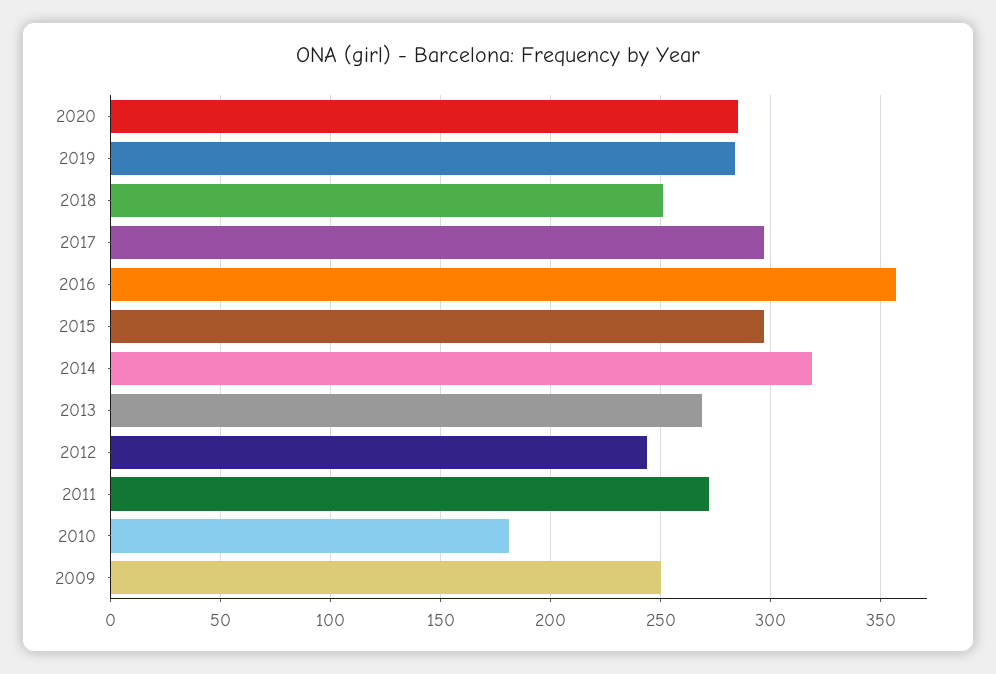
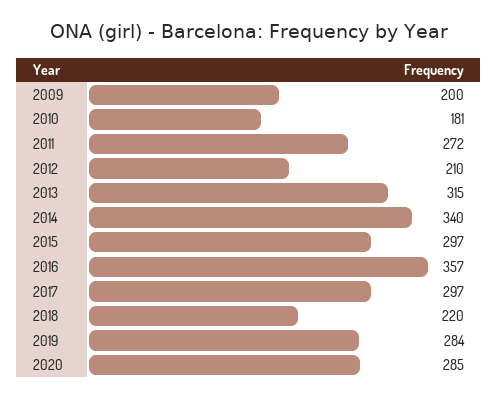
  {
    "2020": 285,
    "2019": 284,
-   "2018": 250,
+   "2018": 220,
    "2017": 297,
    "2016": 357,
    "2015": 297,
-   "2014": 320,
+   "2014": 340,
-   "2013": 270,
+   "2013": 315,
-   "2012": 245,
+   "2012": 210,
    "2011": 272,
    "2010": 181,
-   "2009": 250
+   "2009": 200
  }

